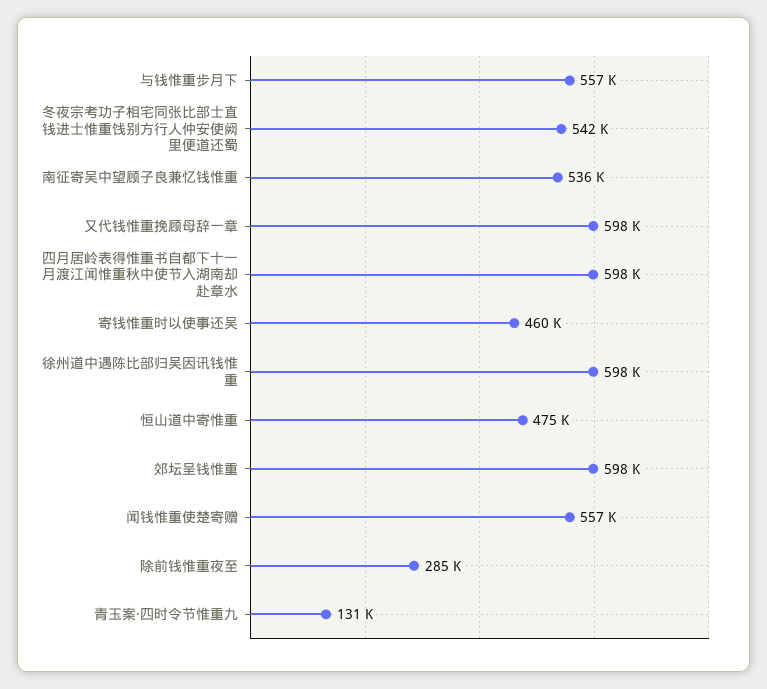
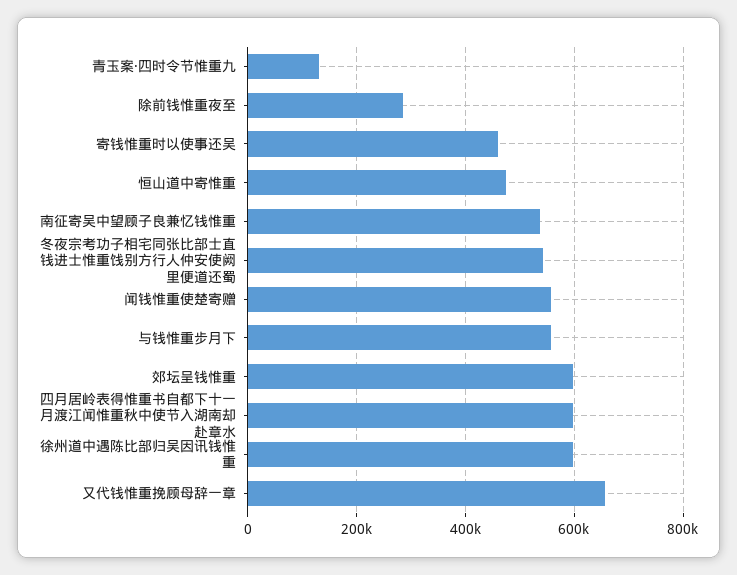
  {
    "与钱惟重步月下": 557000,
    "冬夜宗考功子相宅同张比部士直钱进士惟重饯别方行人仲安使阙里便道还蜀": 542000,
    "南征寄吴中望顾子良兼忆钱惟重": 536000,
-   "又代钱惟重挽顾母辞一章": 598000,
+   "又代钱惟重挽顾母辞一章": 660000,
    "四月居岭表得惟重书自都下十一月渡江闻惟重秋中使节入湖南却赴章水": 598000,
    "寄钱惟重时以使事还吴": 460000,
    "徐州道中遇陈比部归吴因讯钱惟重": 598000,
    "恒山道中寄惟重": 475000,
    "郊坛呈钱惟重": 598000,
    "闻钱惟重使楚寄赠": 557000,
    "除前钱惟重夜至": 285000,
    "青玉案·四时令节惟重九": 131000
  }

